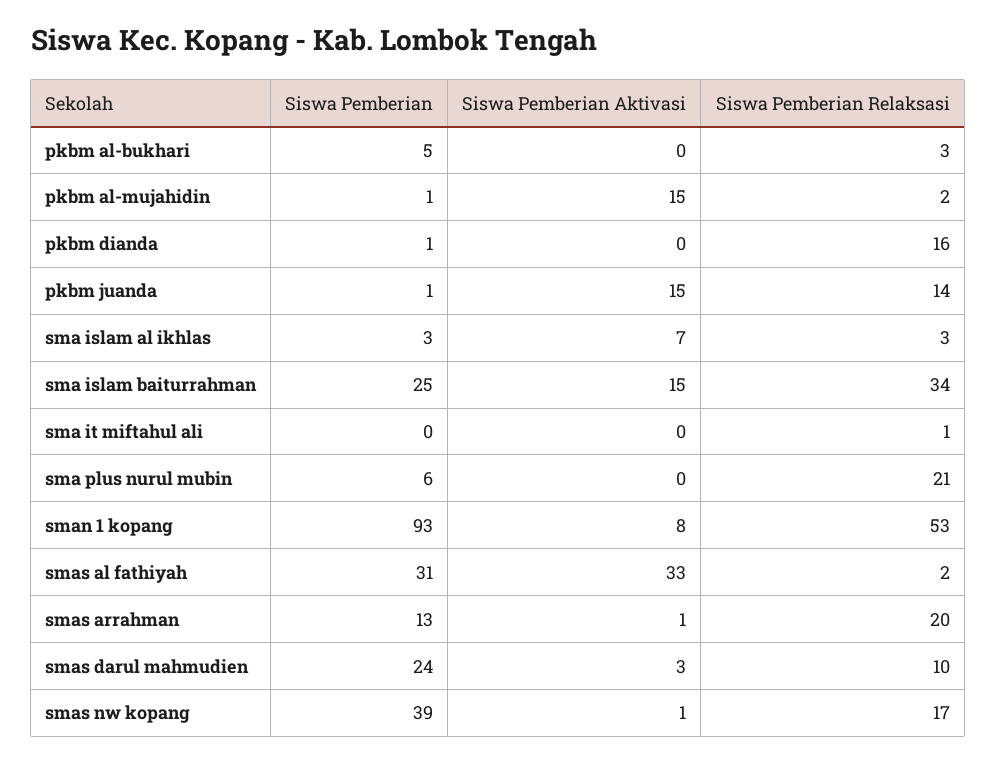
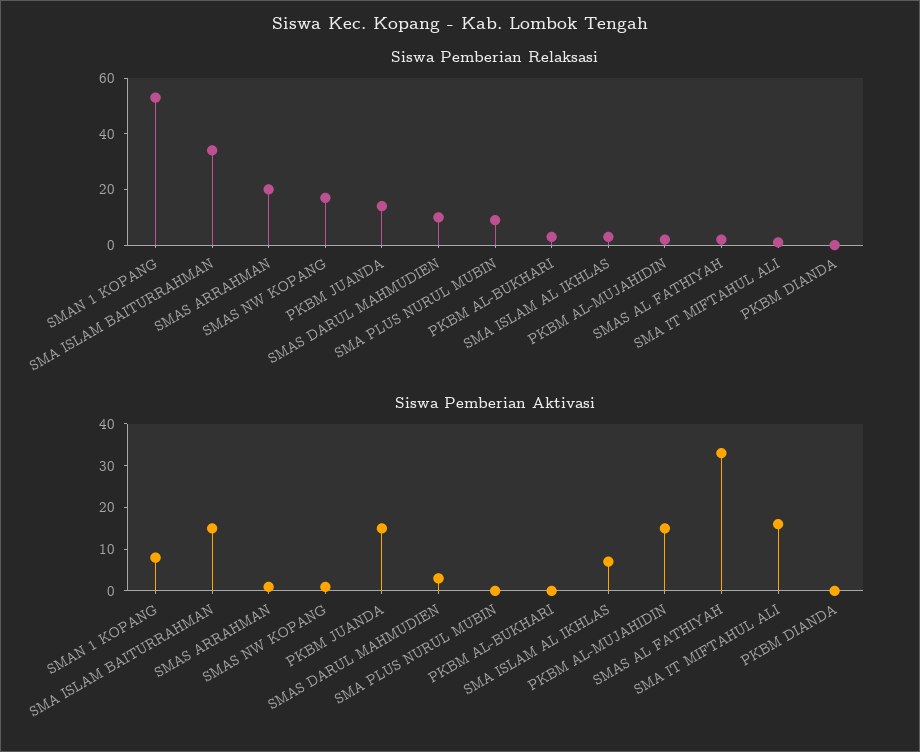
  {
-   "Siswa Pemberian": {
-     "pkbm al-bukhari": 5,
-     "pkbm al-mujahidin": 1,
-     "pkbm dianda": 1,
-     "pkbm juanda": 1,
-     "sma islam al ikhlas": 3,
-     "sma islam baiturrahman": 25,
-     "sma it miftahul ali": 0,
-     "sma plus nurul mubin": 6,
-     "sman 1 kopang": 93,
-     "smas al fathiyah": 31,
-     "smas arrahman": 13,
-     "smas darul mahmudien": 24,
-     "smas nw kopang": 39
-   },
    "Siswa Pemberian Aktivasi": {
      "pkbm al-bukhari": 0,
      "pkbm al-mujahidin": 15,
      "pkbm dianda": 0,
      "pkbm juanda": 15,
      "sma islam al ikhlas": 7,
      "sma islam baiturrahman": 15,
-     "sma it miftahul ali": 0,
+     "sma it miftahul ali": 15,
      "sma plus nurul mubin": 0,
      "sman 1 kopang": 8,
      "smas al fathiyah": 33,
      "smas arrahman": 1,
      "smas darul mahmudien": 3,
      "smas nw kopang": 1
    },
    "Siswa Pemberian Relaksasi": {
      "pkbm al-bukhari": 3,
      "pkbm al-mujahidin": 2,
-     "pkbm dianda": 16,
+     "pkbm dianda": 0,
      "pkbm juanda": 14,
      "sma islam al ikhlas": 3,
      "sma islam baiturrahman": 34,
      "sma it miftahul ali": 1,
-     "sma plus nurul mubin": 21,
+     "sma plus nurul mubin": 10,
      "sman 1 kopang": 53,
      "smas al fathiyah": 2,
      "smas arrahman": 20,
      "smas darul mahmudien": 10,
      "smas nw kopang": 17
    }
  }

